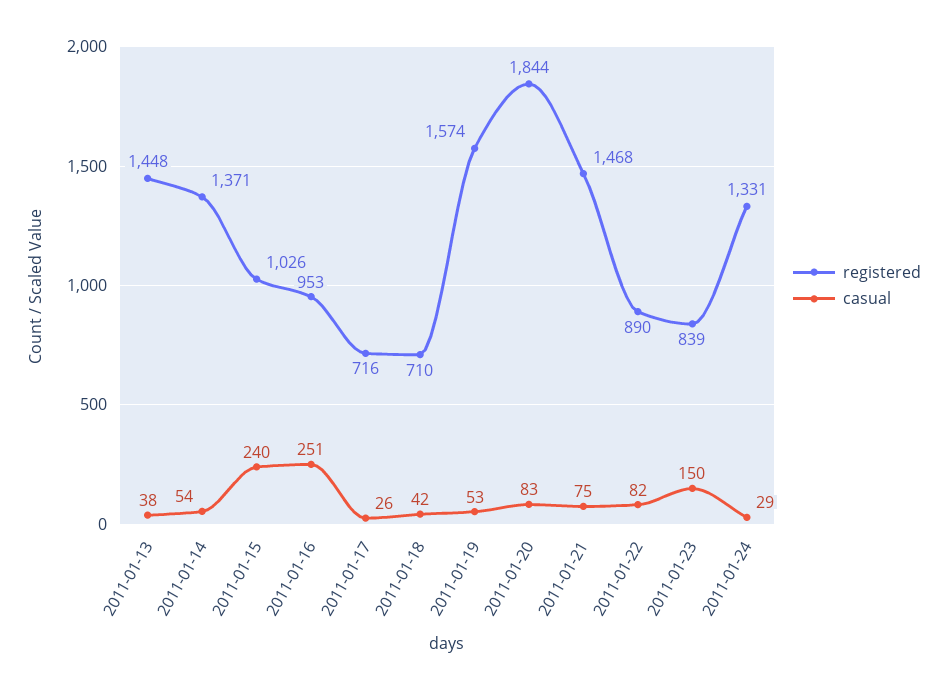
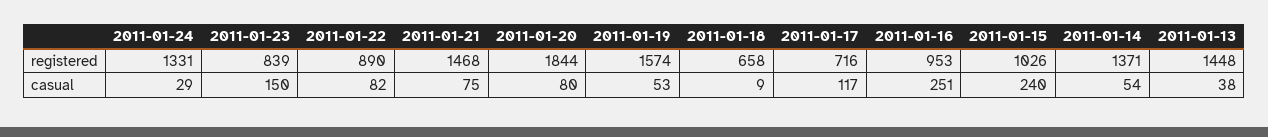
  {
    "registered": {
      "2011-01-13": 1448,
      "2011-01-14": 1371,
      "2011-01-15": 1026,
      "2011-01-16": 953,
      "2011-01-17": 716,
-     "2011-01-18": 710,
+     "2011-01-18": 658,
      "2011-01-19": 1574,
      "2011-01-20": 1844,
      "2011-01-21": 1468,
      "2011-01-22": 890,
      "2011-01-23": 839,
      "2011-01-24": 1331
    },
    "casual": {
      "2011-01-13": 38,
      "2011-01-14": 54,
      "2011-01-15": 240,
      "2011-01-16": 251,
-     "2011-01-17": 26,
+     "2011-01-17": 117,
-     "2011-01-18": 42,
+     "2011-01-18": 9,
      "2011-01-19": 53,
-     "2011-01-20": 83,
+     "2011-01-20": 80,
      "2011-01-21": 75,
      "2011-01-22": 82,
      "2011-01-23": 150,
      "2011-01-24": 29
    }
  }

